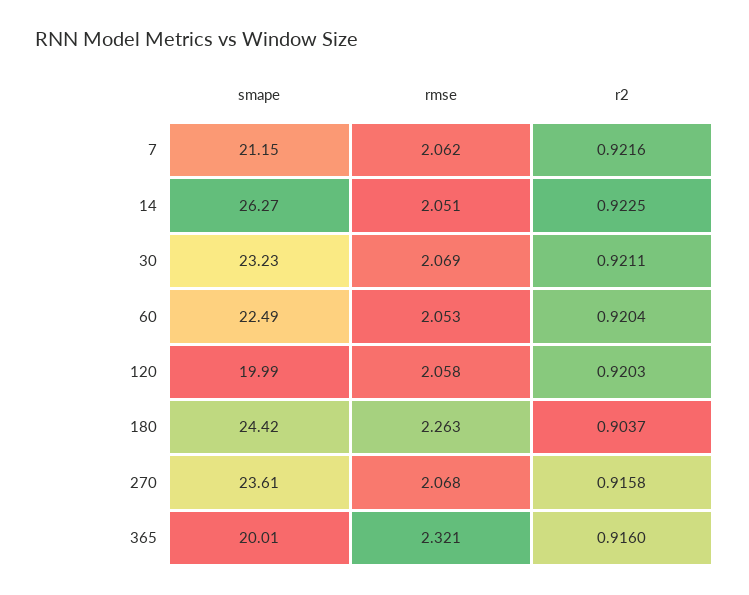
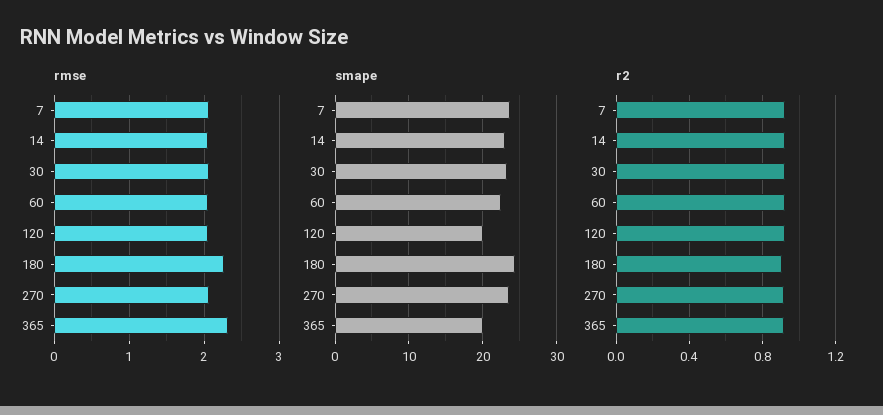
  {
    "smape": {
-     "7": 21.15,
+     "7": 24,
-     "14": 26.27,
+     "14": 23,
      "30": 23.23,
      "60": 22.49,
      "120": 19.99,
      "180": 24.42,
      "270": 23.61,
      "365": 20.01
    },
    "rmse": {
      "7": 2.062,
      "14": 2.051,
      "30": 2.069,
      "60": 2.053,
      "120": 2.058,
      "180": 2.263,
      "270": 2.068,
      "365": 2.321
    },
    "r2": {
      "7": 0.9216,
      "14": 0.9225,
      "30": 0.9211,
      "60": 0.9204,
      "120": 0.9203,
      "180": 0.9037,
      "270": 0.9158,
      "365": 0.916
    }
  }

